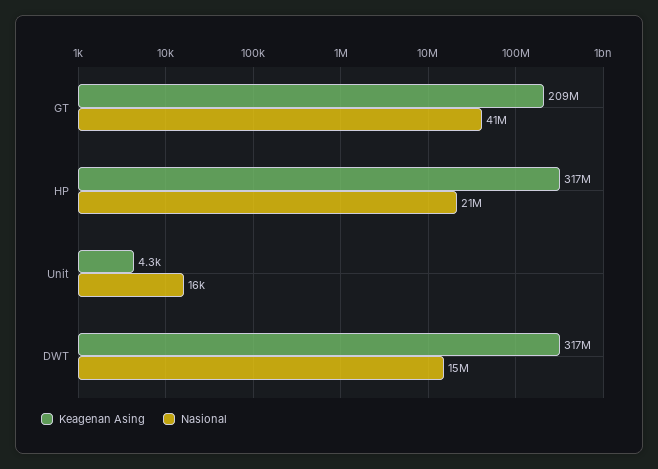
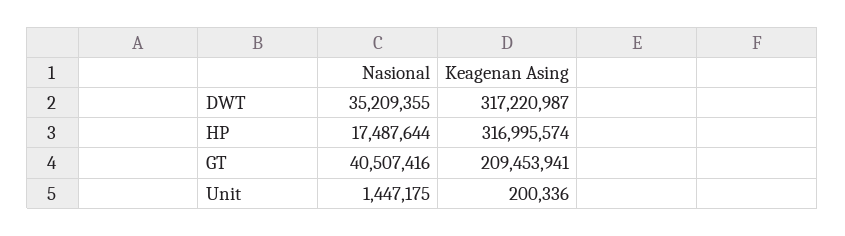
  {
    "Keagenan Asing": {
      "GT": 209453941,
      "HP": 316995574,
-     "Unit": 4300,
+     "Unit": 200336,
      "DWT": 317220987
    },
    "Nasional": {
      "GT": 40507416,
-     "HP": 21000000,
+     "HP": 17487644,
-     "Unit": 16000,
+     "Unit": 1447175,
-     "DWT": 15000000
+     "DWT": 35209355
    }
  }

